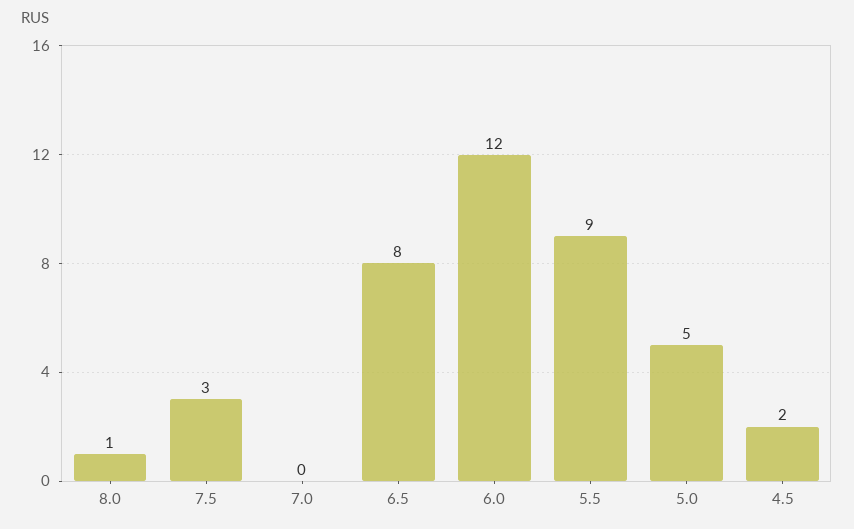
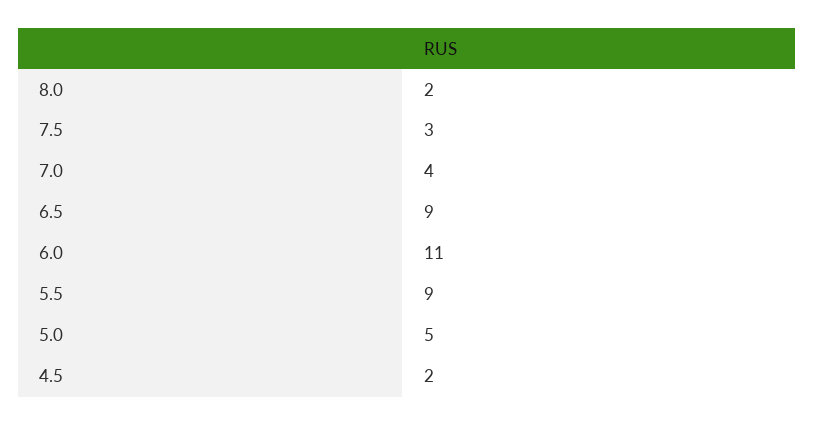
  {
-   "8.0": 1,
+   "8.0": 2,
    "7.5": 3,
-   "7.0": 0,
+   "7.0": 4,
-   "6.5": 8,
+   "6.5": 9,
-   "6.0": 12,
+   "6.0": 11,
    "5.5": 9,
    "5.0": 5,
    "4.5": 2
  }

